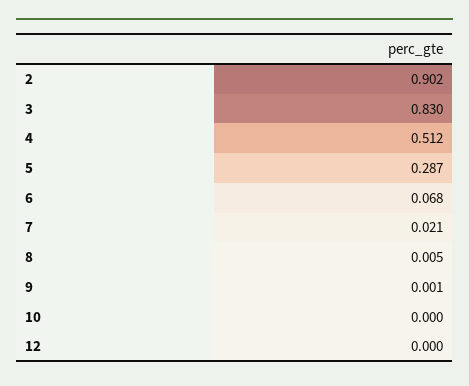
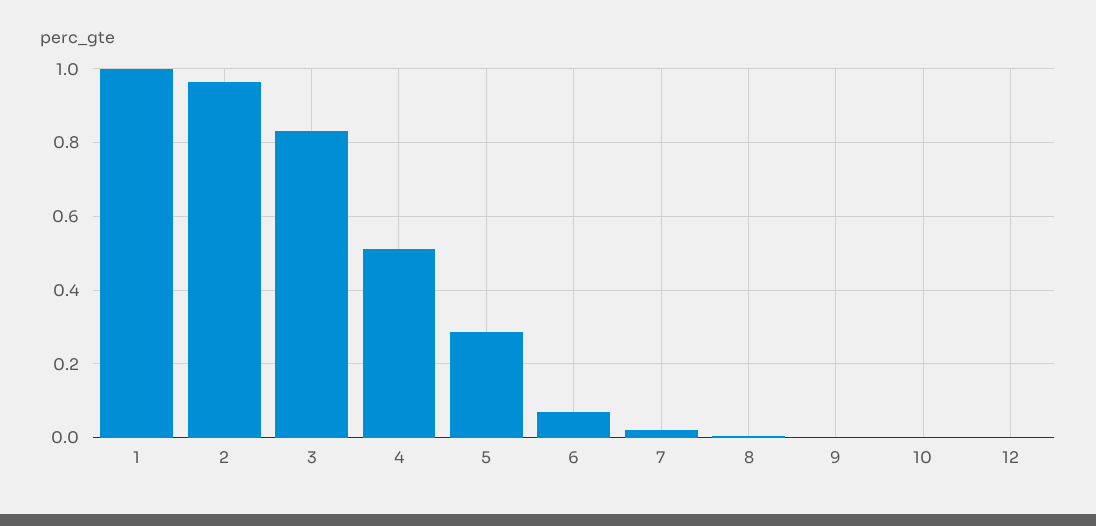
  {
-   "2": 0.902,
+   "2": 0.96,
    "3": 0.83,
    "4": 0.512,
    "5": 0.287,
    "6": 0.068,
    "7": 0.021,
    "8": 0.005,
    "9": 0.001,
    "10": 0,
-   "12": 0
+   "12": 0,
+   "1": 1
  }

